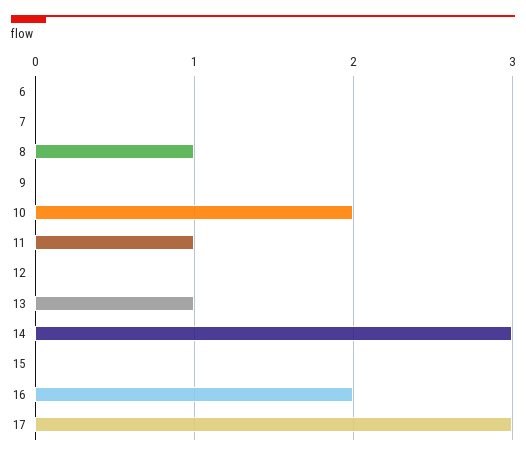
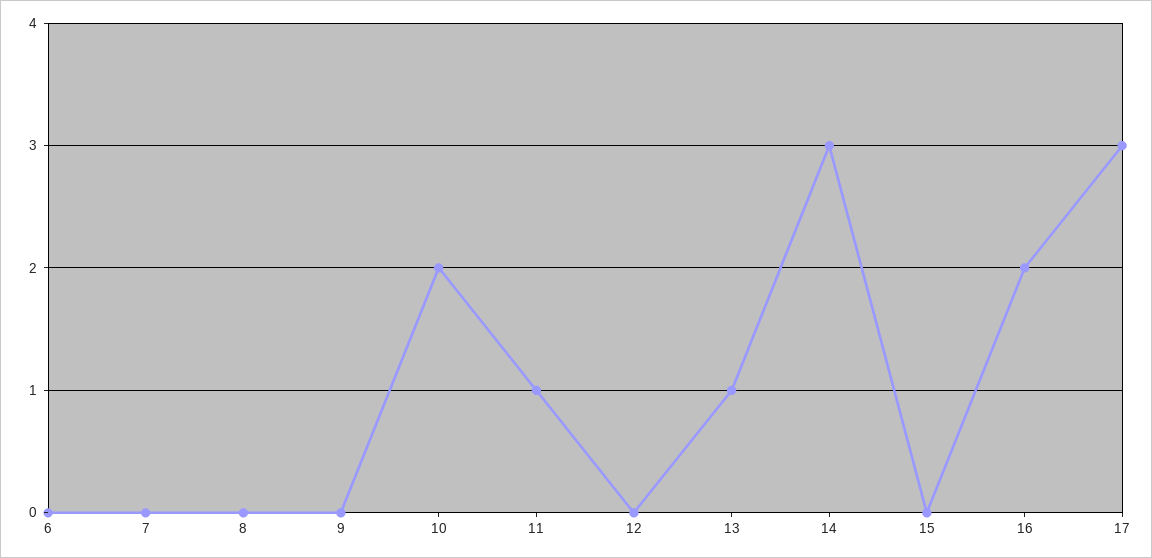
  {
    "6": 0,
    "7": 0,
-   "8": 1,
+   "8": 0,
    "9": 0,
    "10": 2,
    "11": 1,
    "12": 0,
    "13": 1,
    "14": 3,
    "15": 0,
    "16": 2,
    "17": 3
  }

